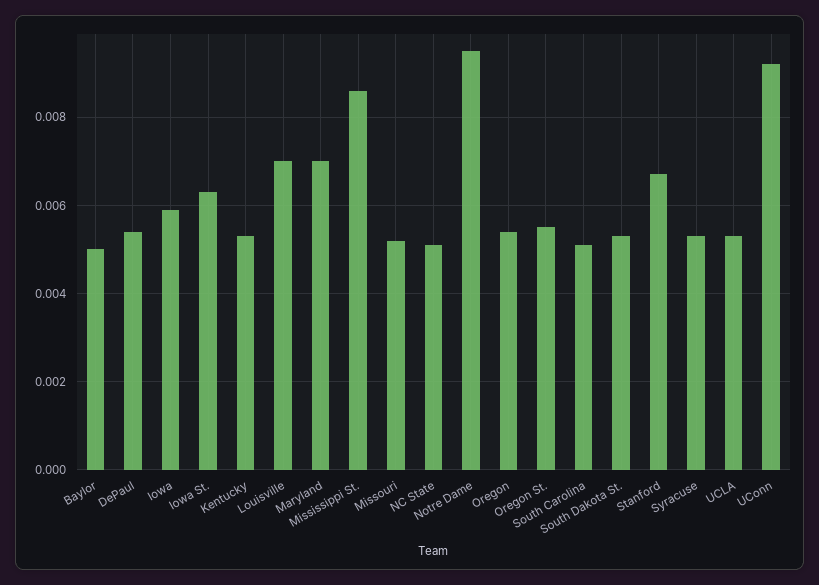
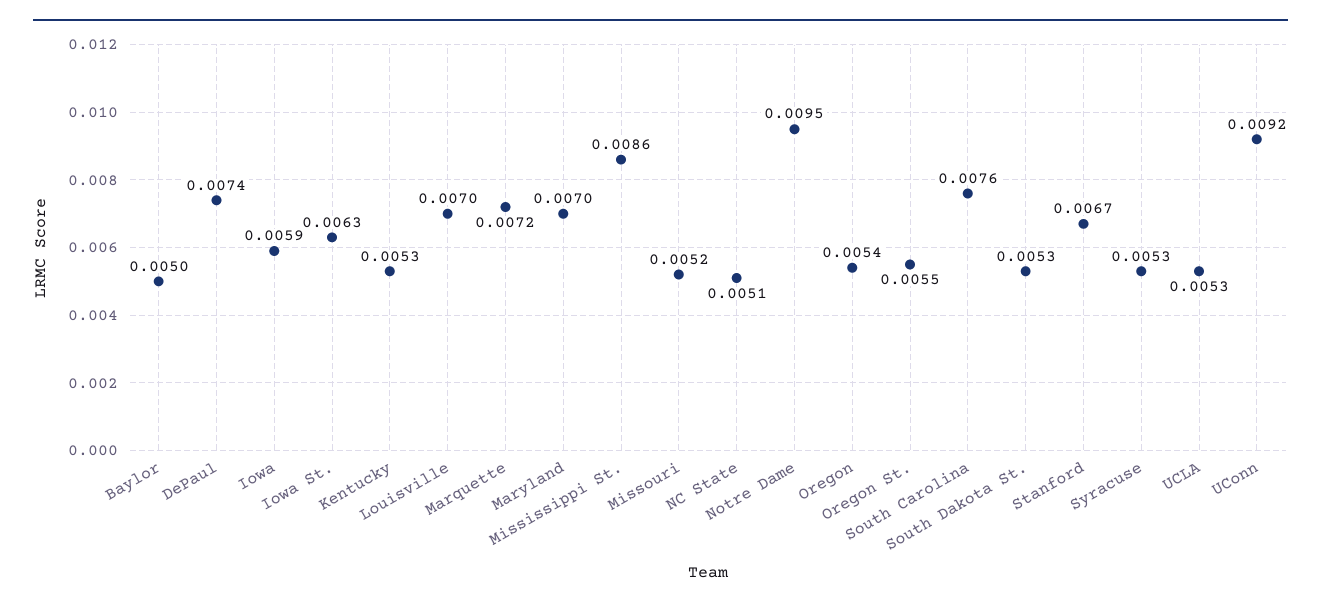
  {
    "Baylor": 0.005,
-   "DePaul": 0.0055,
+   "DePaul": 0.0074,
    "Iowa": 0.0059,
    "Iowa St.": 0.0063,
    "Kentucky": 0.0053,
    "Louisville": 0.007,
    "Maryland": 0.007,
    "Mississippi St.": 0.0086,
    "Missouri": 0.0052,
    "NC State": 0.0051,
    "Notre Dame": 0.0095,
    "Oregon": 0.0054,
    "Oregon St.": 0.0055,
-   "South Carolina": 0.005,
+   "South Carolina": 0.0076,
    "South Dakota St.": 0.0053,
    "Stanford": 0.0067,
    "Syracuse": 0.0053,
    "UCLA": 0.0053,
-   "UConn": 0.0092
+   "UConn": 0.0092,
+   "Marquette": 0.0072
  }

